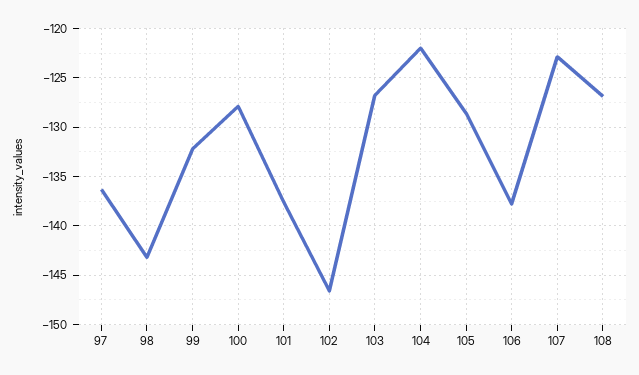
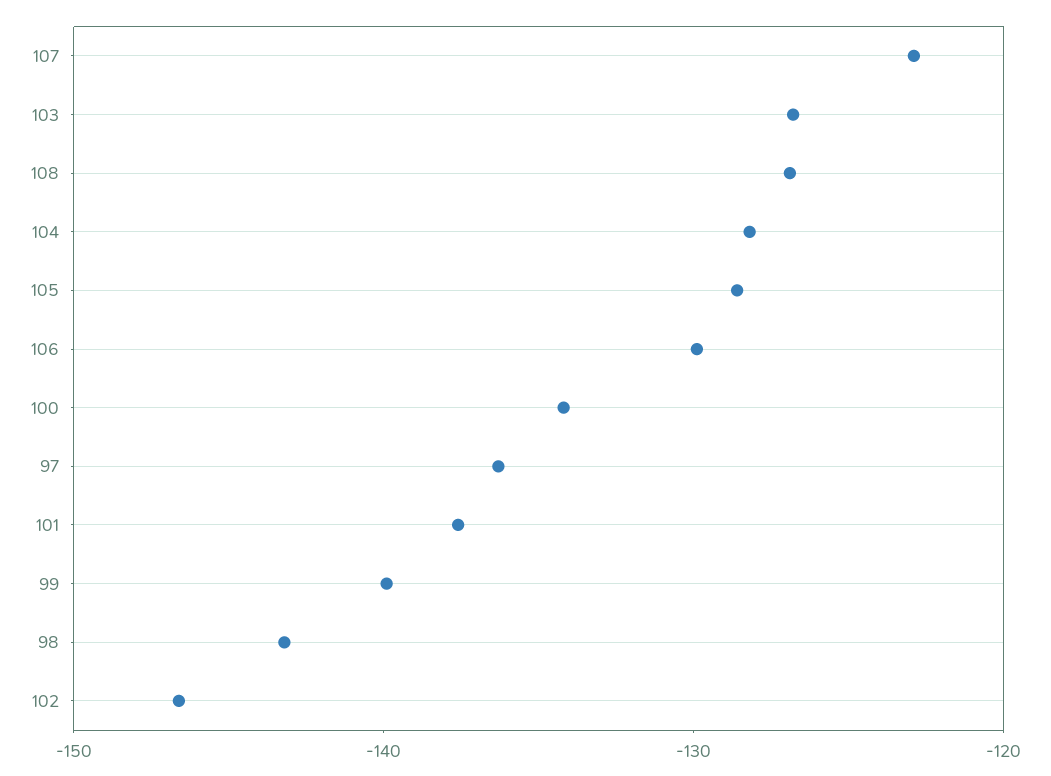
  {
    "97": -136,
    "98": -143,
-   "99": -132,
+   "99": -140,
-   "100": -128,
+   "100": -134,
    "101": -138,
    "102": -147,
    "103": -127,
-   "104": -122,
+   "104": -128,
    "105": -129,
-   "106": -138,
+   "106": -130,
    "107": -123,
    "108": -127
  }

